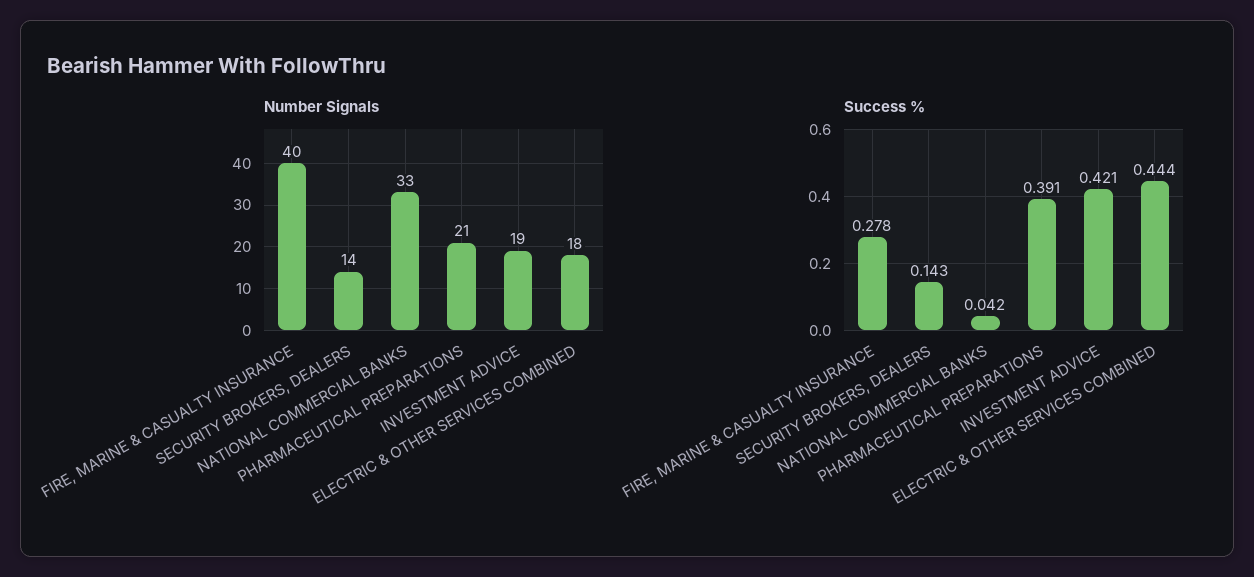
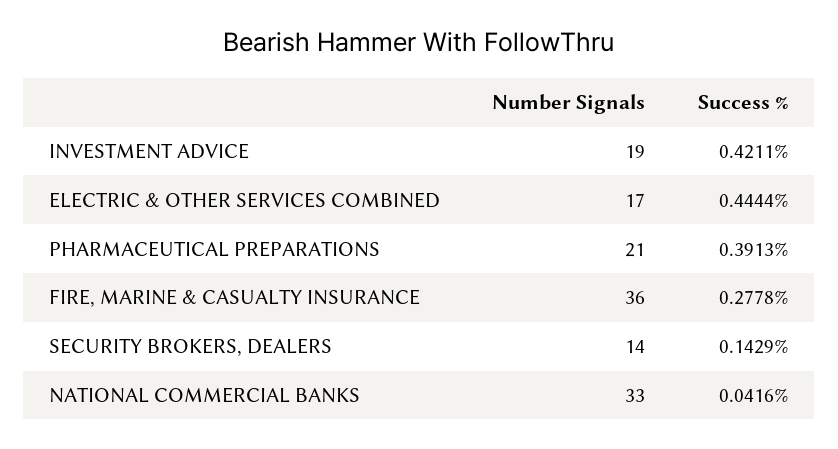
  {
    "Number Signals": {
-     "FIRE, MARINE & CASUALTY INSURANCE": 40,
+     "FIRE, MARINE & CASUALTY INSURANCE": 36,
      "SECURITY BROKERS, DEALERS": 14,
      "NATIONAL COMMERCIAL BANKS": 33,
      "PHARMACEUTICAL PREPARATIONS": 21,
      "INVESTMENT ADVICE": 19,
-     "ELECTRIC & OTHER SERVICES COMBINED": 18
+     "ELECTRIC & OTHER SERVICES COMBINED": 17
    },
    "Success %": {
      "FIRE, MARINE & CASUALTY INSURANCE": 0.2778,
      "SECURITY BROKERS, DEALERS": 0.1429,
      "NATIONAL COMMERCIAL BANKS": 0.0416,
      "PHARMACEUTICAL PREPARATIONS": 0.3913,
      "INVESTMENT ADVICE": 0.4211,
      "ELECTRIC & OTHER SERVICES COMBINED": 0.4444
    }
  }

